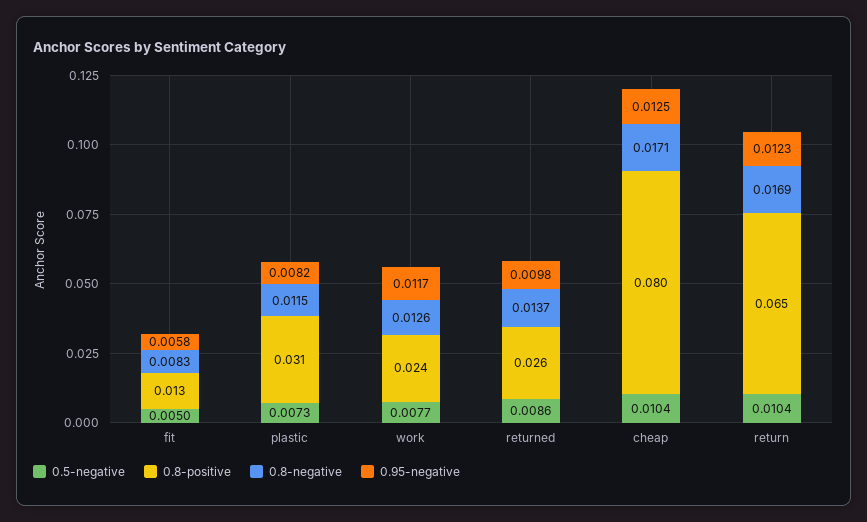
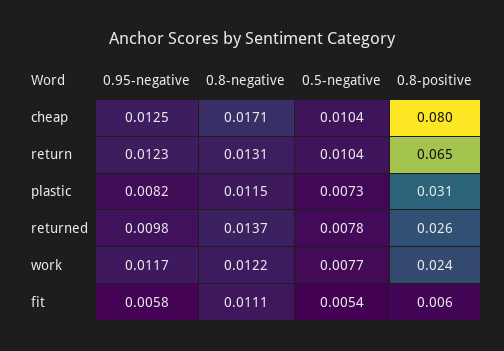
  {
    "0.5-negative": {
-     "fit": 0.005,
+     "fit": 0.0054,
      "plastic": 0.0073,
      "work": 0.0077,
-     "returned": 0.0086,
+     "returned": 0.0078,
      "cheap": 0.0104,
      "return": 0.0104
    },
    "0.8-positive": {
-     "fit": 0.013,
+     "fit": 0.006,
      "plastic": 0.031,
      "work": 0.024,
      "returned": 0.026,
      "cheap": 0.08,
      "return": 0.065
    },
    "0.8-negative": {
-     "fit": 0.0083,
+     "fit": 0.0111,
      "plastic": 0.0115,
-     "work": 0.0126,
+     "work": 0.0122,
      "returned": 0.0137,
      "cheap": 0.0171,
-     "return": 0.0169
+     "return": 0.0131
    },
    "0.95-negative": {
      "fit": 0.0058,
      "plastic": 0.0082,
      "work": 0.0117,
      "returned": 0.0098,
      "cheap": 0.0125,
      "return": 0.0123
    }
  }

